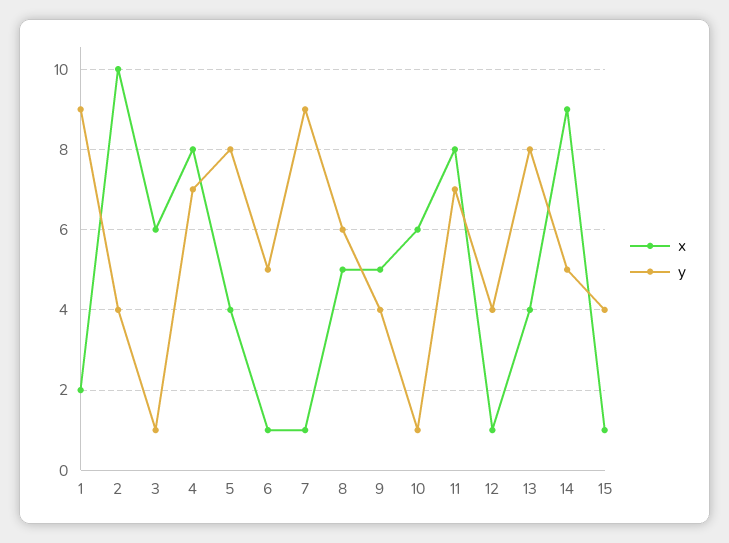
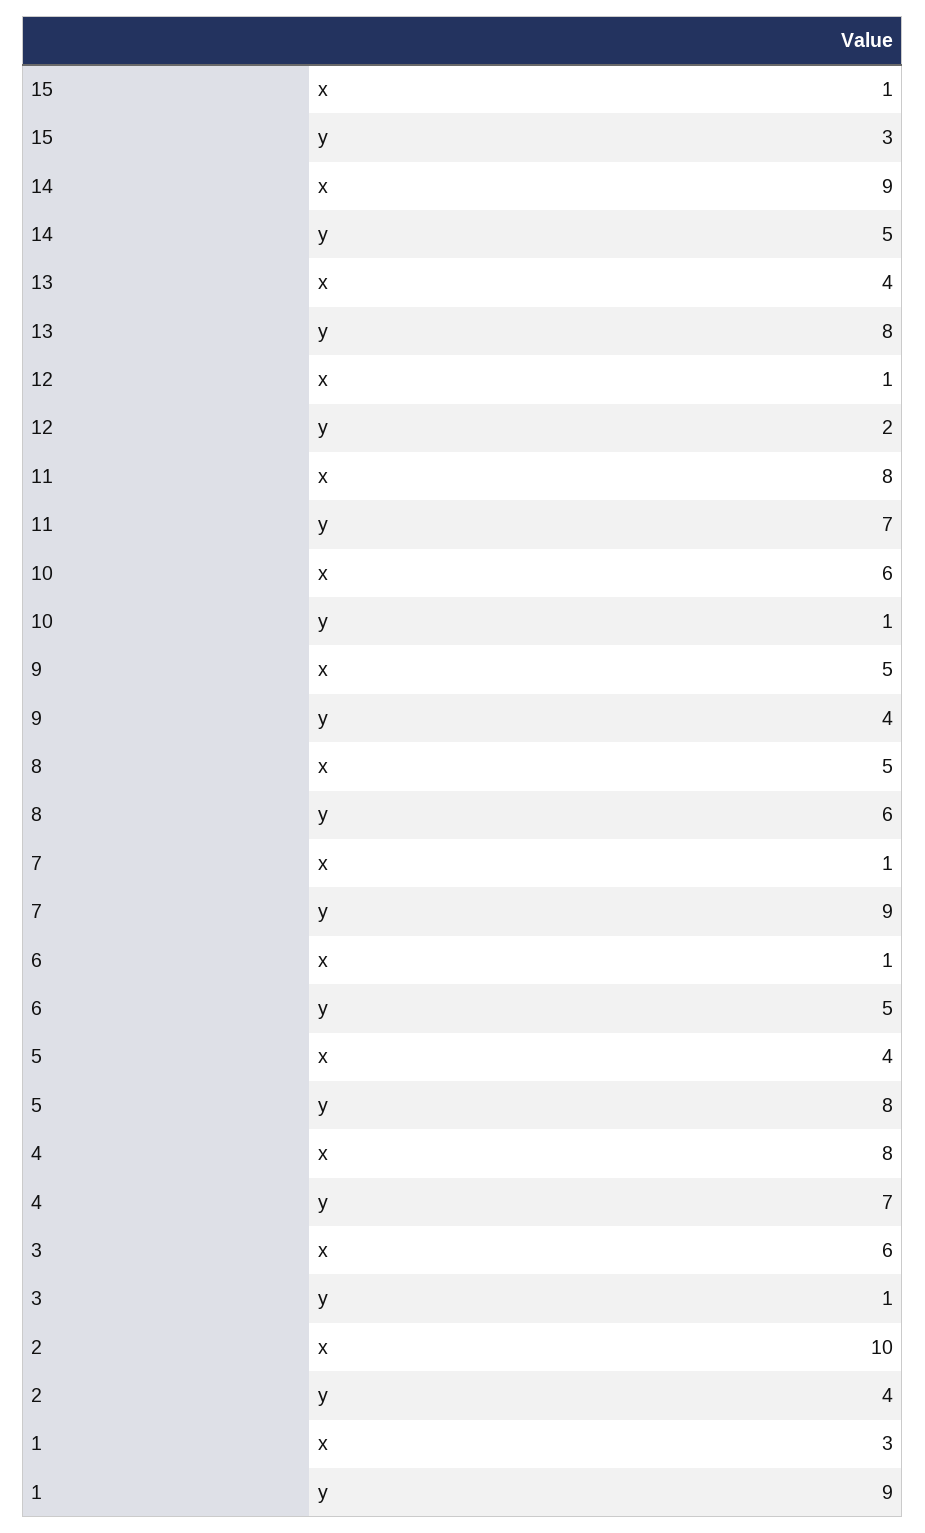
  {
    "x": {
-     "1": 2,
+     "1": 3,
      "2": 10,
      "3": 6,
      "4": 8,
      "5": 4,
      "6": 1,
      "7": 1,
      "8": 5,
      "9": 5,
      "10": 6,
      "11": 8,
      "12": 1,
      "13": 4,
      "14": 9,
      "15": 1
    },
    "y": {
      "1": 9,
      "2": 4,
      "3": 1,
      "4": 7,
      "5": 8,
      "6": 5,
      "7": 9,
      "8": 6,
      "9": 4,
      "10": 1,
      "11": 7,
-     "12": 4,
+     "12": 2,
      "13": 8,
      "14": 5,
-     "15": 4
+     "15": 3
    }
  }

